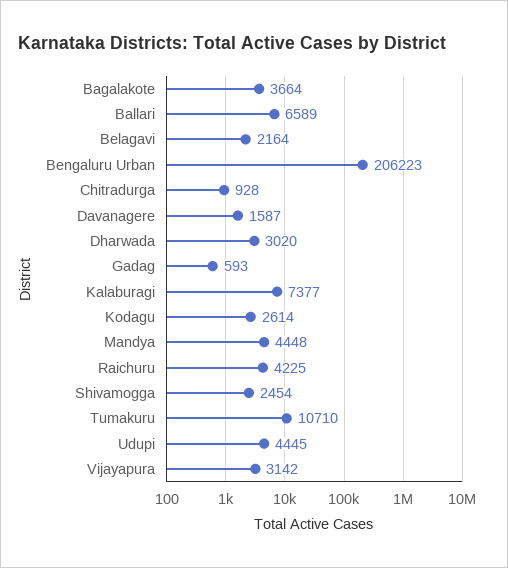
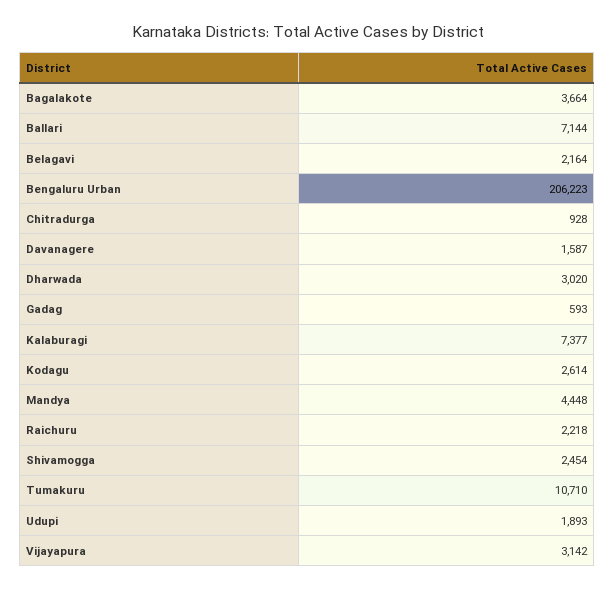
  {
    "Bagalakote": 3664,
-   "Ballari": 6589,
+   "Ballari": 7144,
    "Belagavi": 2164,
    "Bengaluru Urban": 206223,
    "Chitradurga": 928,
    "Davanagere": 1587,
    "Dharwada": 3020,
    "Gadag": 593,
    "Kalaburagi": 7377,
    "Kodagu": 2614,
    "Mandya": 4448,
-   "Raichuru": 4225,
+   "Raichuru": 2218,
    "Shivamogga": 2454,
    "Tumakuru": 10710,
-   "Udupi": 4445,
+   "Udupi": 1893,
    "Vijayapura": 3142
  }

